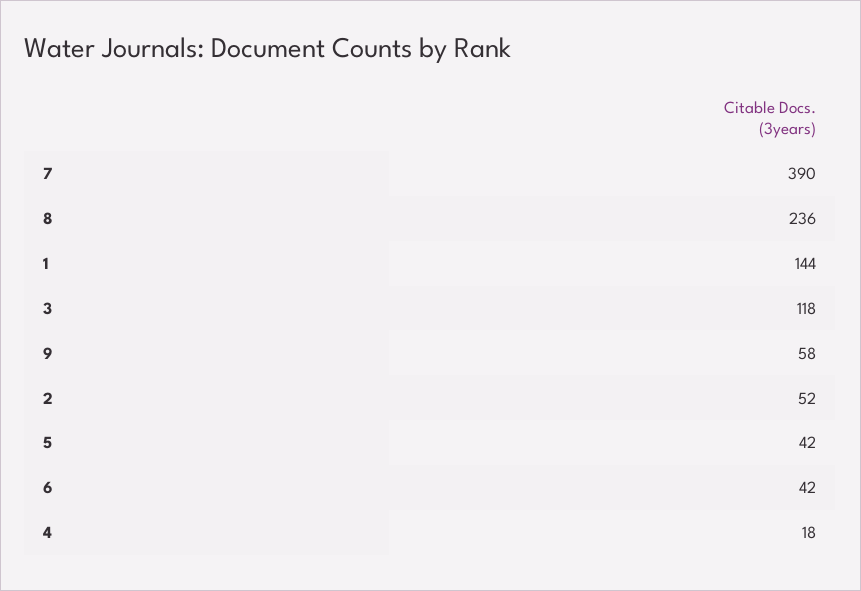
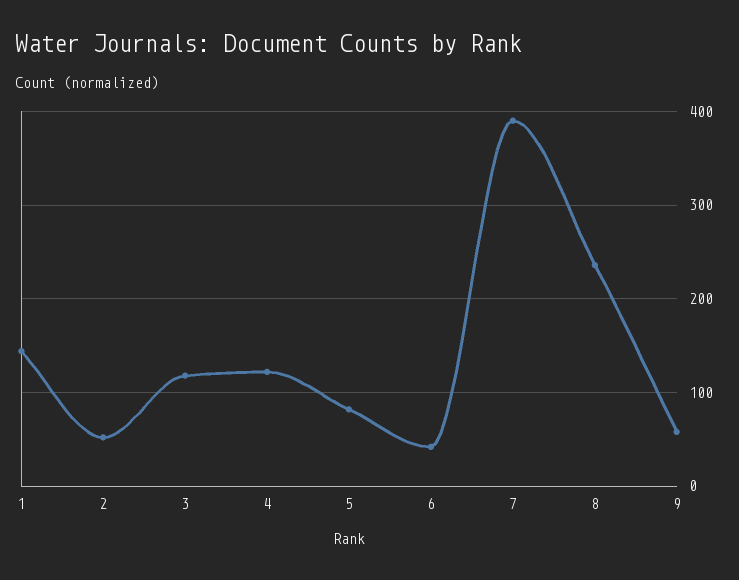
  {
    "7": 390,
    "8": 236,
    "1": 144,
    "3": 118,
    "9": 58,
    "2": 52,
-   "5": 42,
+   "5": 80,
    "6": 42,
-   "4": 18
+   "4": 120
  }

